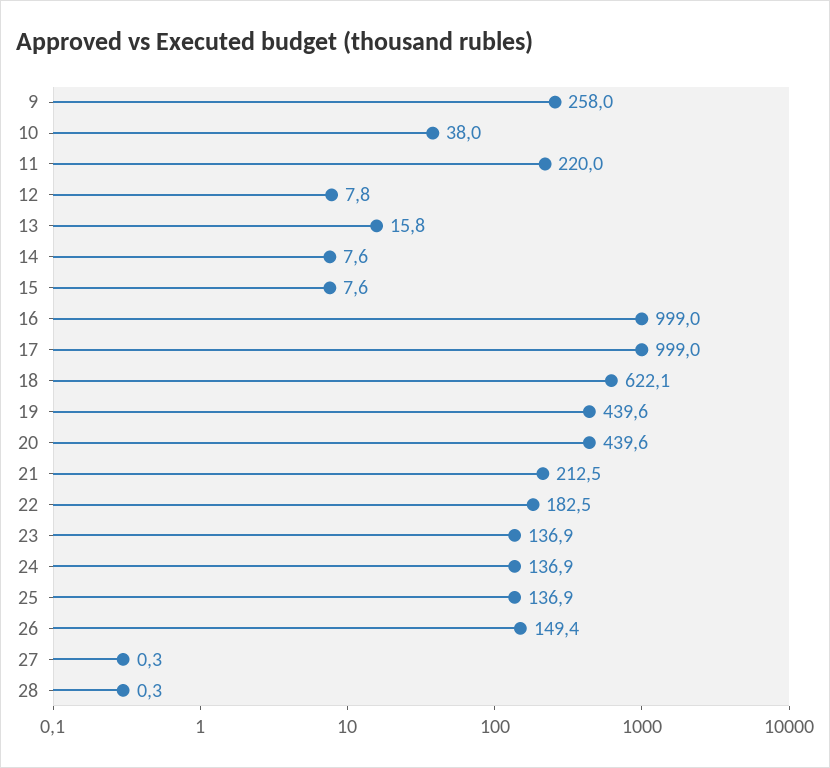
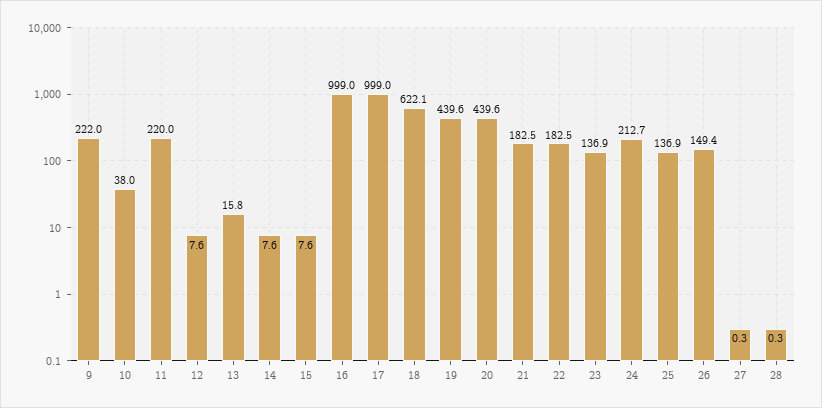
  {
-   "9": 258,
+   "9": 222,
    "10": 38,
    "11": 220,
-   "12": 7.8,
+   "12": 7.6,
    "13": 15.8,
    "14": 7.6,
    "15": 7.6,
    "16": 999,
    "17": 999,
    "18": 622.1,
    "19": 439.6,
    "20": 439.6,
-   "21": 212.5,
+   "21": 182.5,
    "22": 182.5,
    "23": 136.9,
-   "24": 136.9,
+   "24": 212.7,
    "25": 136.9,
    "26": 149.4,
    "27": 0.3,
    "28": 0.3
  }

